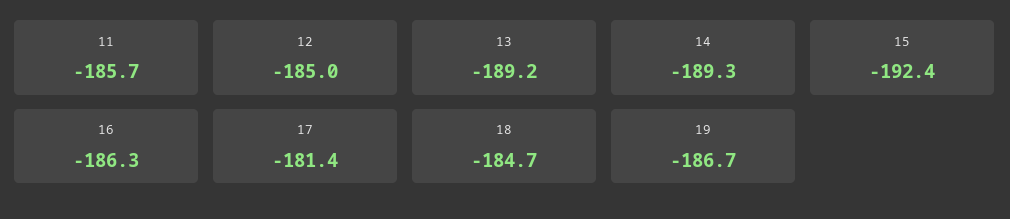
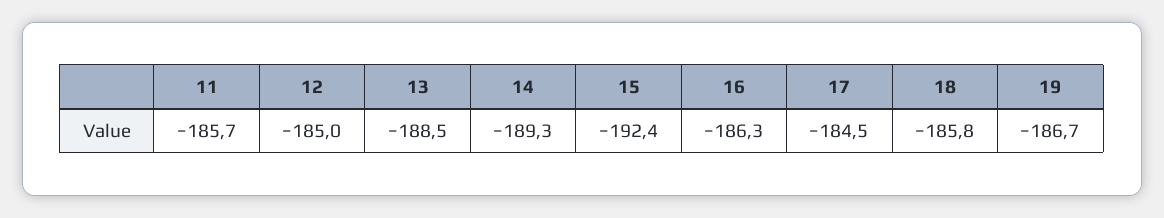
  {
    "11": -185.7,
    "12": -185,
-   "13": -189.2,
+   "13": -188.5,
    "14": -189.3,
    "15": -192.4,
    "16": -186.3,
-   "17": -181.4,
+   "17": -184.5,
-   "18": -184.7,
+   "18": -185.8,
    "19": -186.7
  }

